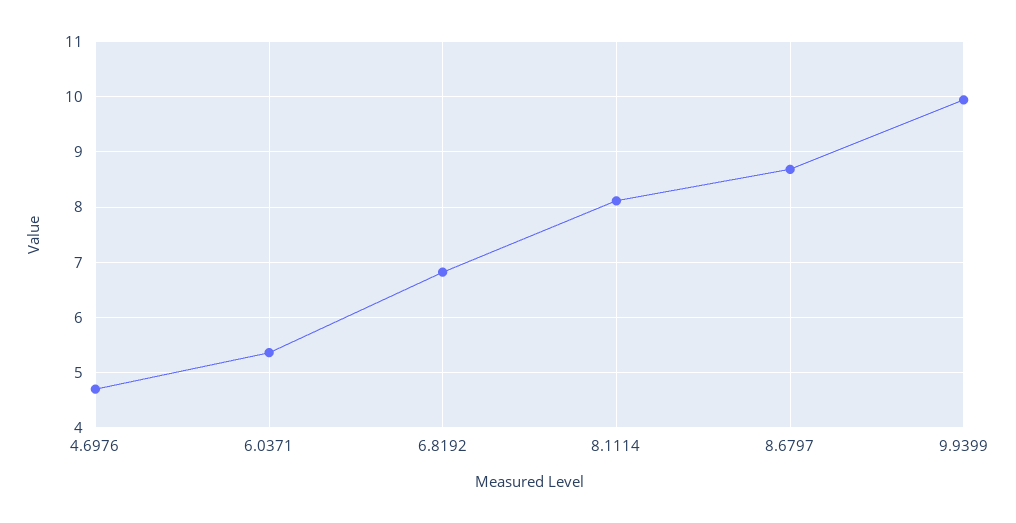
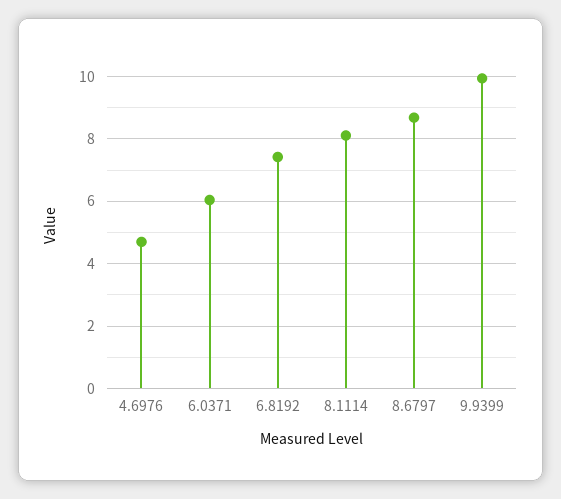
  {
    "4.6976": 4.8,
-   "6.0371": 5.4,
+   "6.0371": 6,
-   "6.8192": 6.8,
+   "6.8192": 7.4,
    "8.1114": 8.2,
    "8.6797": 8.6,
    "9.9399": 10
  }

